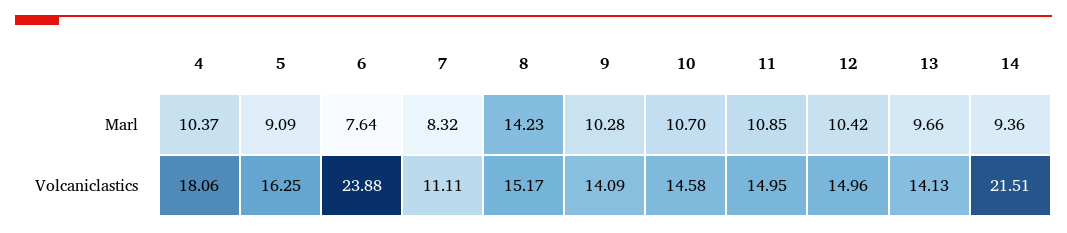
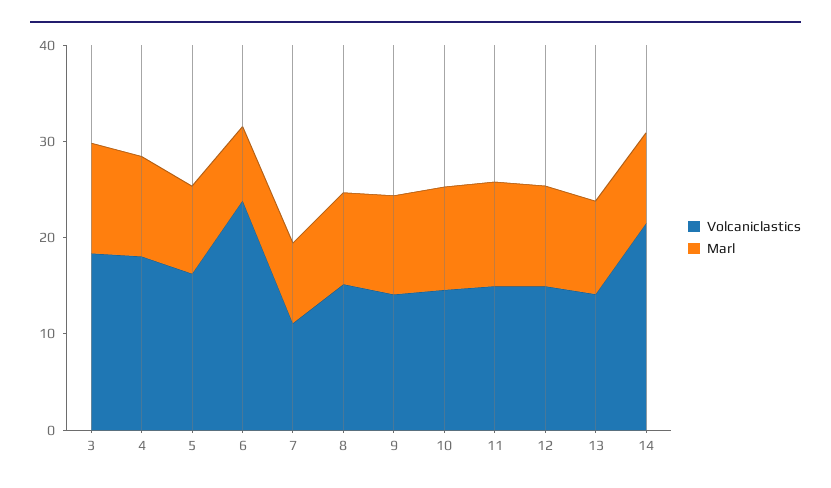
  {
    "Marl": {
      "4": 10.37,
      "5": 9.09,
      "6": 7.64,
      "7": 8.32,
-     "8": 14.23,
+     "8": 10,
      "9": 10.28,
      "10": 10.7,
      "11": 10.85,
      "12": 10.42,
      "13": 9.66,
-     "14": 9.36
+     "14": 9.36,
+     "3": 12
    },
    "Volcaniclastics": {
      "4": 18.06,
      "5": 16.25,
      "6": 23.88,
      "7": 11.11,
      "8": 15.17,
      "9": 14.09,
      "10": 14.58,
      "11": 14.95,
      "12": 14.96,
      "13": 14.13,
-     "14": 21.51
+     "14": 21.51,
+     "3": 18
    }
  }

